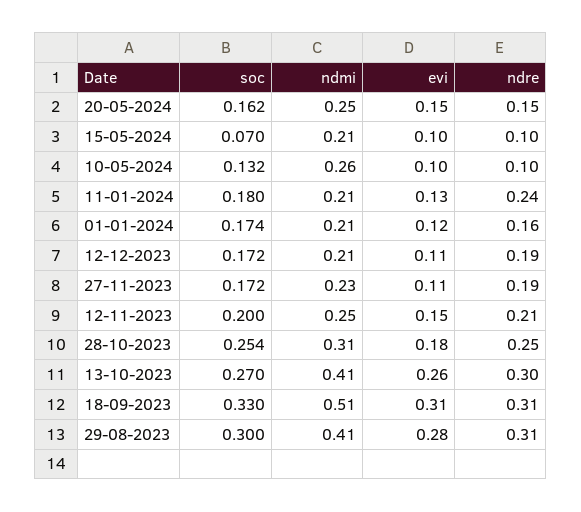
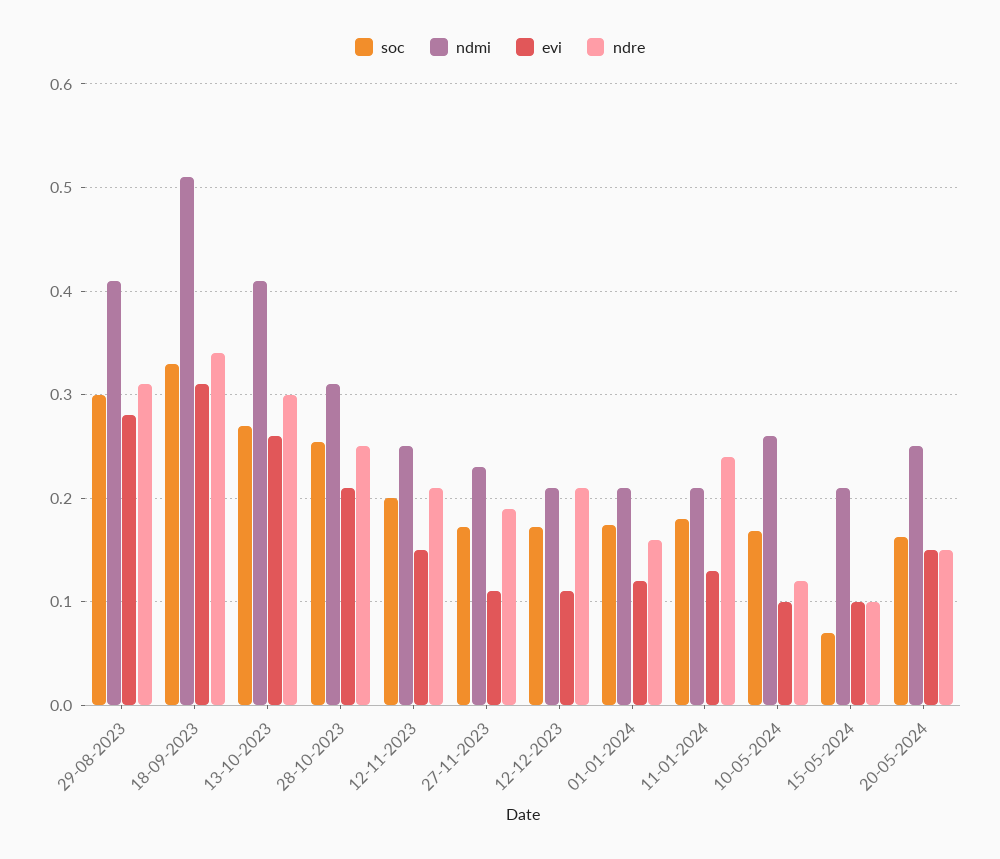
  {
    "soc": {
      "20-05-2024": 0.162,
      "15-05-2024": 0.07,
-     "10-05-2024": 0.132,
+     "10-05-2024": 0.17,
      "11-01-2024": 0.18,
      "01-01-2024": 0.174,
      "12-12-2023": 0.172,
      "27-11-2023": 0.172,
      "12-11-2023": 0.2,
      "28-10-2023": 0.254,
      "13-10-2023": 0.27,
      "18-09-2023": 0.33,
      "29-08-2023": 0.3
    },
    "ndmi": {
      "20-05-2024": 0.25,
      "15-05-2024": 0.21,
      "10-05-2024": 0.26,
      "11-01-2024": 0.21,
      "01-01-2024": 0.21,
      "12-12-2023": 0.21,
      "27-11-2023": 0.23,
      "12-11-2023": 0.25,
      "28-10-2023": 0.31,
      "13-10-2023": 0.41,
      "18-09-2023": 0.51,
      "29-08-2023": 0.41
    },
    "evi": {
      "20-05-2024": 0.15,
      "15-05-2024": 0.1,
      "10-05-2024": 0.1,
      "11-01-2024": 0.13,
      "01-01-2024": 0.12,
      "12-12-2023": 0.11,
      "27-11-2023": 0.11,
      "12-11-2023": 0.15,
-     "28-10-2023": 0.18,
+     "28-10-2023": 0.21,
      "13-10-2023": 0.26,
      "18-09-2023": 0.31,
      "29-08-2023": 0.28
    },
    "ndre": {
      "20-05-2024": 0.15,
      "15-05-2024": 0.1,
-     "10-05-2024": 0.1,
+     "10-05-2024": 0.12,
      "11-01-2024": 0.24,
      "01-01-2024": 0.16,
-     "12-12-2023": 0.19,
+     "12-12-2023": 0.21,
      "27-11-2023": 0.19,
      "12-11-2023": 0.21,
      "28-10-2023": 0.25,
      "13-10-2023": 0.3,
-     "18-09-2023": 0.31,
+     "18-09-2023": 0.34,
      "29-08-2023": 0.31
    }
  }

